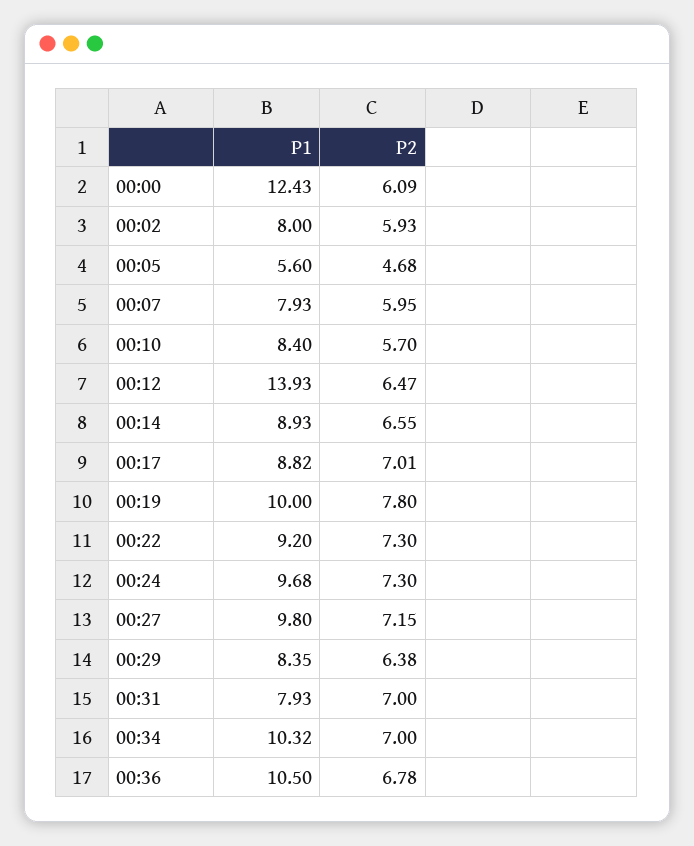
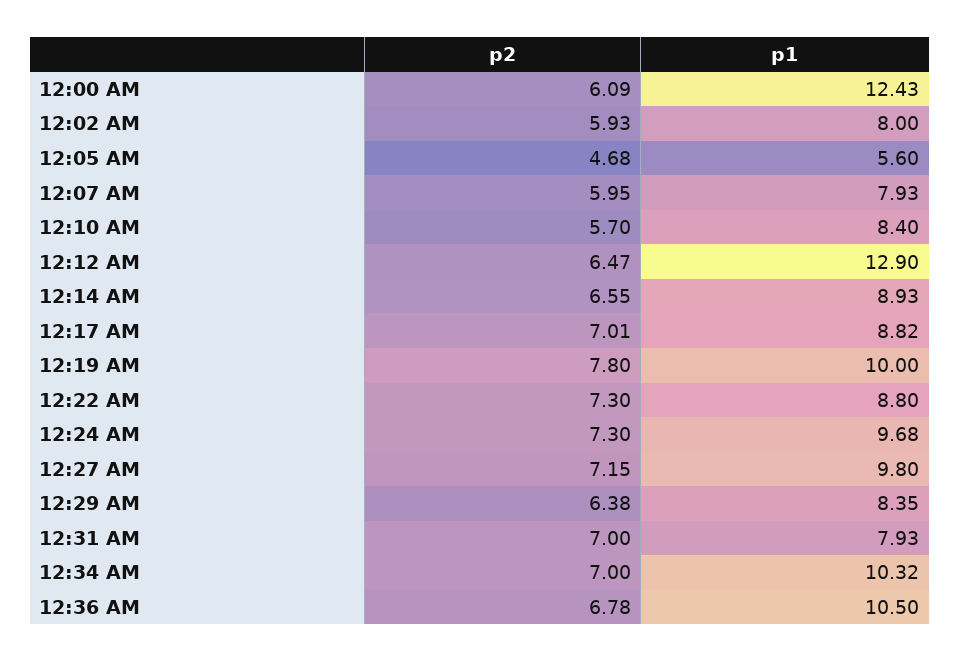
  {
    "P1": {
      "00:00": 12.43,
      "00:02": 8,
      "00:05": 5.6,
      "00:07": 7.93,
      "00:10": 8.4,
-     "00:12": 13.93,
+     "00:12": 12.9,
      "00:14": 8.93,
      "00:17": 8.82,
      "00:19": 10,
-     "00:22": 9.2,
+     "00:22": 8.8,
      "00:24": 9.68,
      "00:27": 9.8,
      "00:29": 8.35,
      "00:31": 7.93,
      "00:34": 10.32,
      "00:36": 10.5
    },
    "P2": {
      "00:00": 6.09,
      "00:02": 5.93,
      "00:05": 4.68,
      "00:07": 5.95,
      "00:10": 5.7,
      "00:12": 6.47,
      "00:14": 6.55,
      "00:17": 7.01,
      "00:19": 7.8,
      "00:22": 7.3,
      "00:24": 7.3,
      "00:27": 7.15,
      "00:29": 6.38,
      "00:31": 7,
      "00:34": 7,
      "00:36": 6.78
    }
  }

